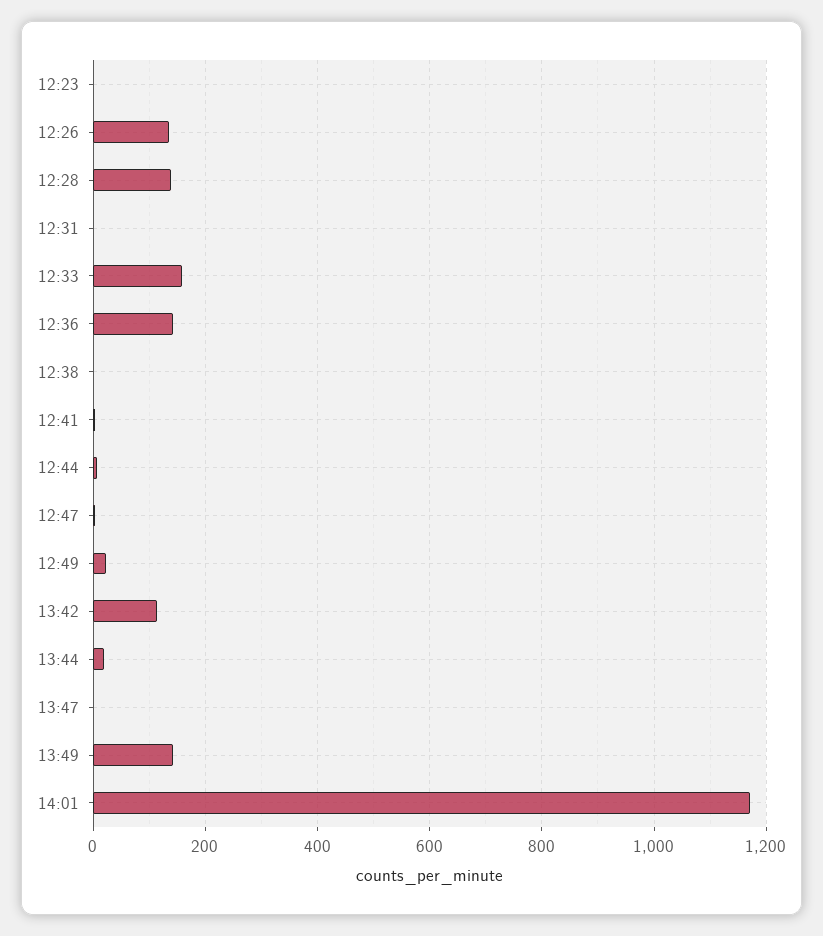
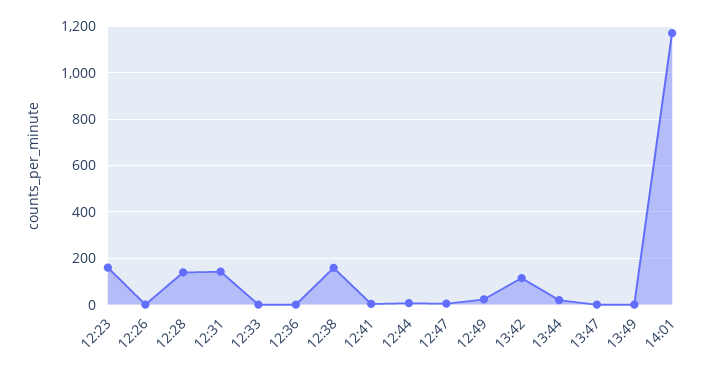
  {
-   "12:23": 0,
+   "12:23": 150,
-   "12:26": 140,
+   "12:26": 0,
    "12:28": 140,
-   "12:31": 0,
+   "12:31": 150,
-   "12:33": 160,
+   "12:33": 0,
-   "12:36": 140,
+   "12:36": 0,
-   "12:38": 0,
+   "12:38": 150,
    "12:41": 0,
    "12:44": 0,
    "12:47": 0,
    "12:49": 20,
    "13:42": 120,
    "13:44": 20,
    "13:47": 0,
-   "13:49": 140,
+   "13:49": 0,
    "14:01": 1180
  }

